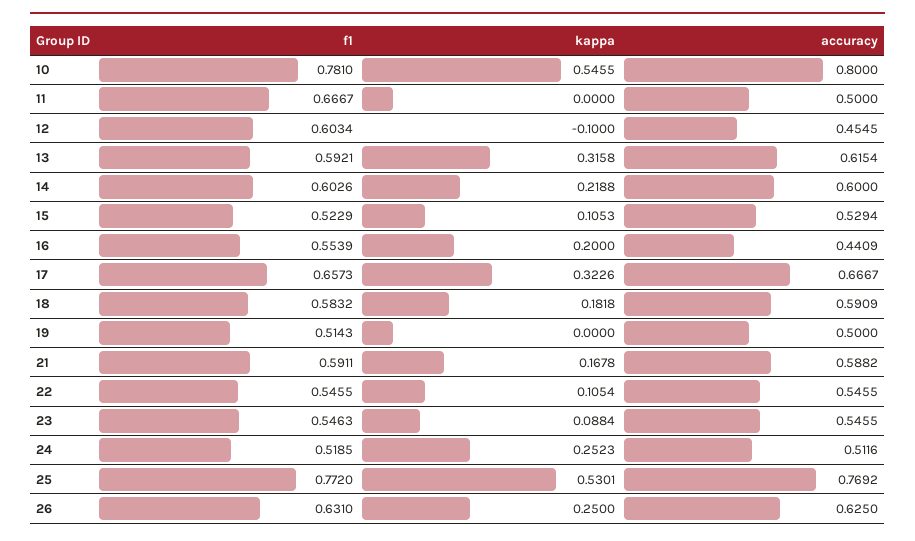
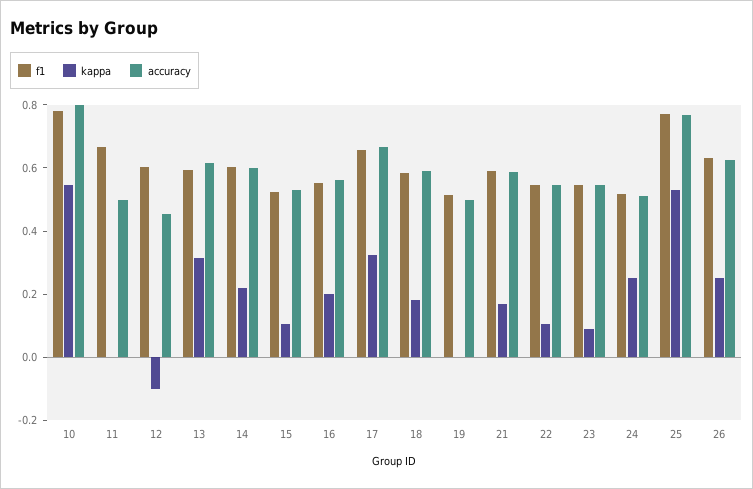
  {
    "f1": {
      "10": 0.781,
      "11": 0.6667,
      "12": 0.6034,
      "13": 0.5921,
      "14": 0.6026,
      "15": 0.5229,
      "16": 0.5539,
      "17": 0.6573,
      "18": 0.5832,
      "19": 0.5143,
      "21": 0.5911,
      "22": 0.5455,
      "23": 0.5463,
      "24": 0.5185,
      "25": 0.772,
      "26": 0.631
    },
    "kappa": {
      "10": 0.5455,
      "11": 0,
      "12": -0.1,
      "13": 0.3158,
      "14": 0.2188,
      "15": 0.1053,
      "16": 0.2,
      "17": 0.3226,
      "18": 0.1818,
      "19": 0,
      "21": 0.1678,
      "22": 0.1054,
      "23": 0.0884,
      "24": 0.2523,
      "25": 0.5301,
      "26": 0.25
    },
    "accuracy": {
      "10": 0.8,
      "11": 0.5,
      "12": 0.4545,
      "13": 0.6154,
      "14": 0.6,
      "15": 0.5294,
-     "16": 0.4409,
+     "16": 0.55,
      "17": 0.6667,
      "18": 0.5909,
      "19": 0.5,
      "21": 0.5882,
      "22": 0.5455,
      "23": 0.5455,
      "24": 0.5116,
      "25": 0.7692,
      "26": 0.625
    }
  }

